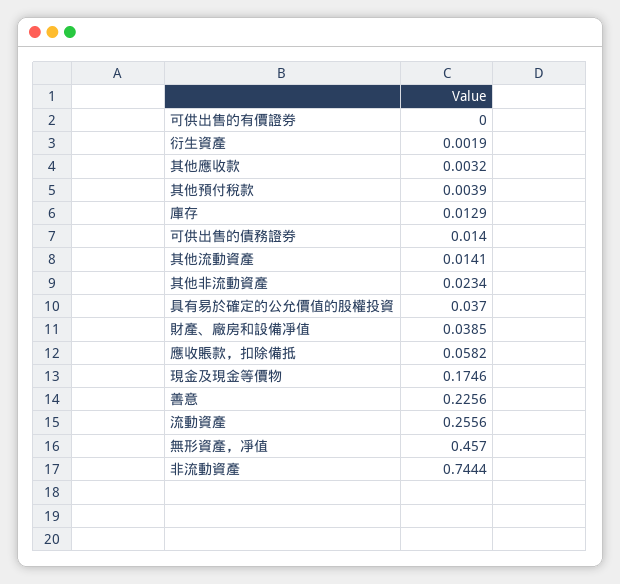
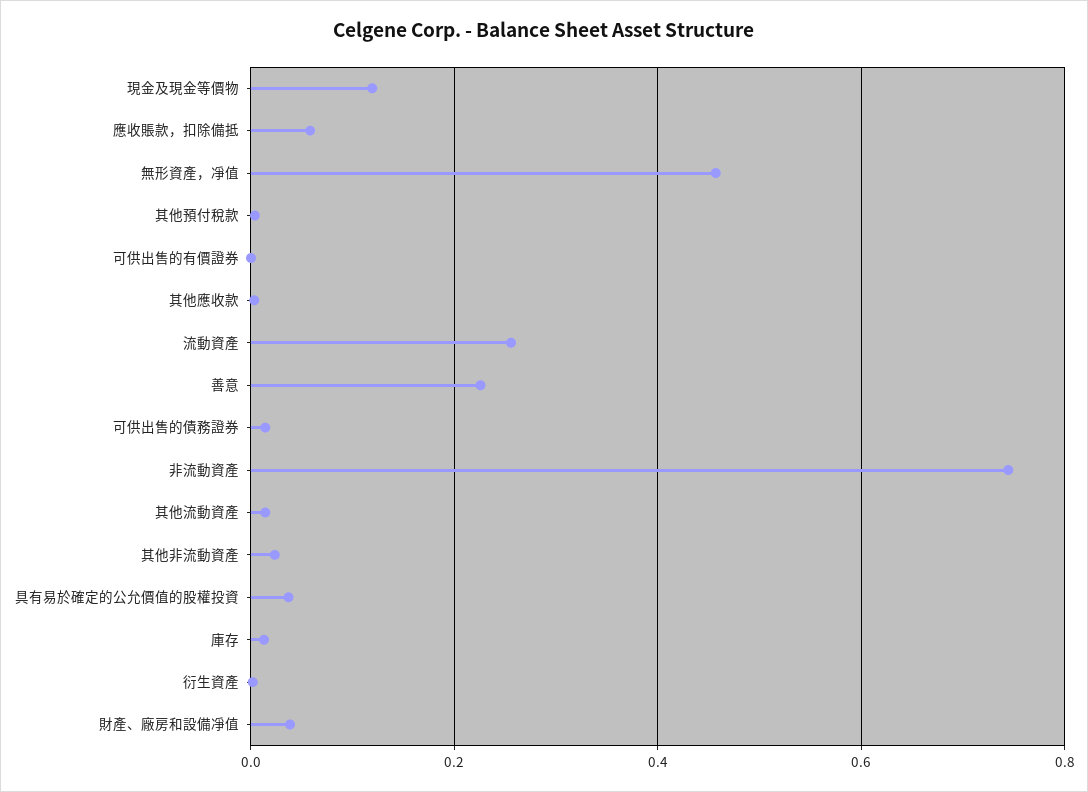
  {
    "可供出售的有價證券": 0,
    "衍生資產": 0.0019,
    "其他應收款": 0.0032,
    "其他預付稅款": 0.0039,
    "庫存": 0.0129,
    "可供出售的債務證券": 0.014,
    "其他流動資產": 0.0141,
    "其他非流動資產": 0.0234,
    "具有易於確定的公允價值的股權投資": 0.037,
    "財產、廠房和設備凈值": 0.0385,
    "應收賬款，扣除備抵": 0.0582,
-   "現金及現金等價物": 0.1746,
+   "現金及現金等價物": 0.12,
    "善意": 0.2256,
    "流動資產": 0.2556,
    "無形資產，凈值": 0.457,
    "非流動資產": 0.7444
  }

